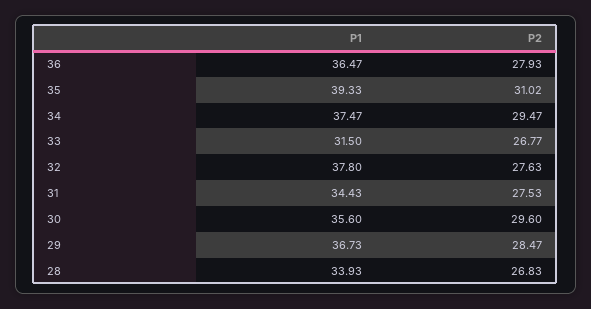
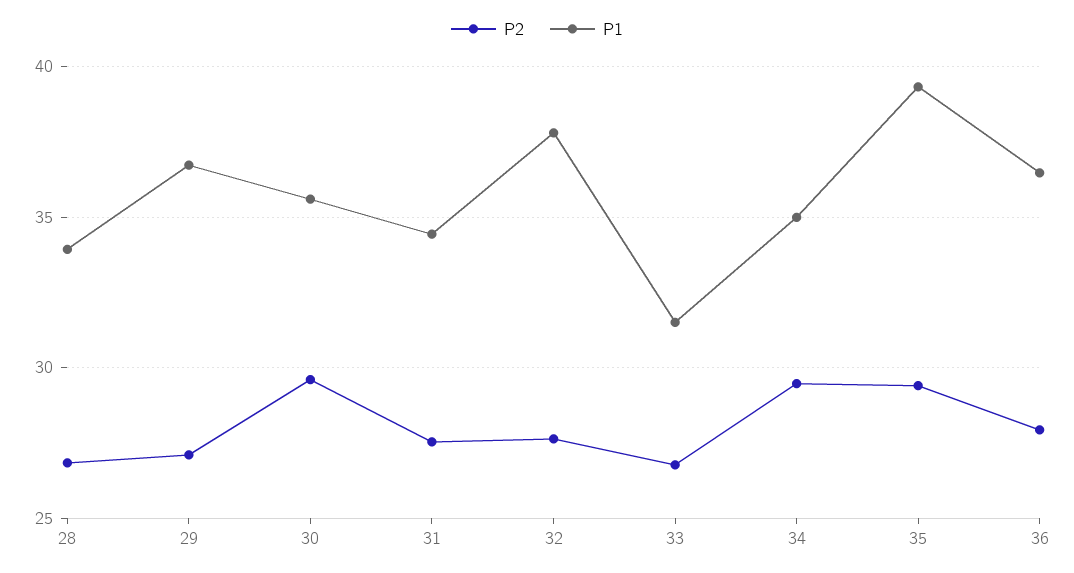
  {
    "P1": {
      "36": 36.47,
      "35": 39.33,
-     "34": 37.47,
+     "34": 35,
      "33": 31.5,
      "32": 37.8,
      "31": 34.43,
      "30": 35.6,
      "29": 36.73,
      "28": 33.93
    },
    "P2": {
      "36": 27.93,
-     "35": 31.02,
+     "35": 29.5,
      "34": 29.47,
      "33": 26.77,
      "32": 27.63,
      "31": 27.53,
      "30": 29.6,
-     "29": 28.47,
+     "29": 27,
      "28": 26.83
    }
  }

